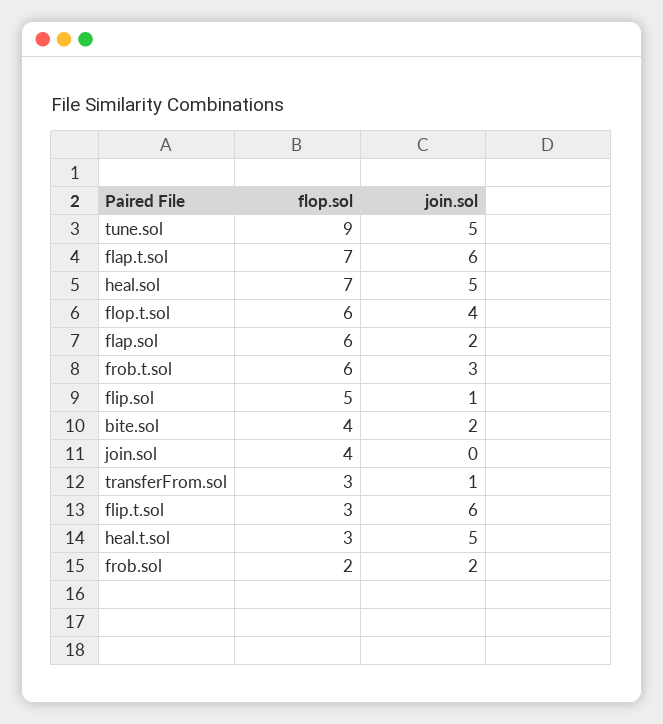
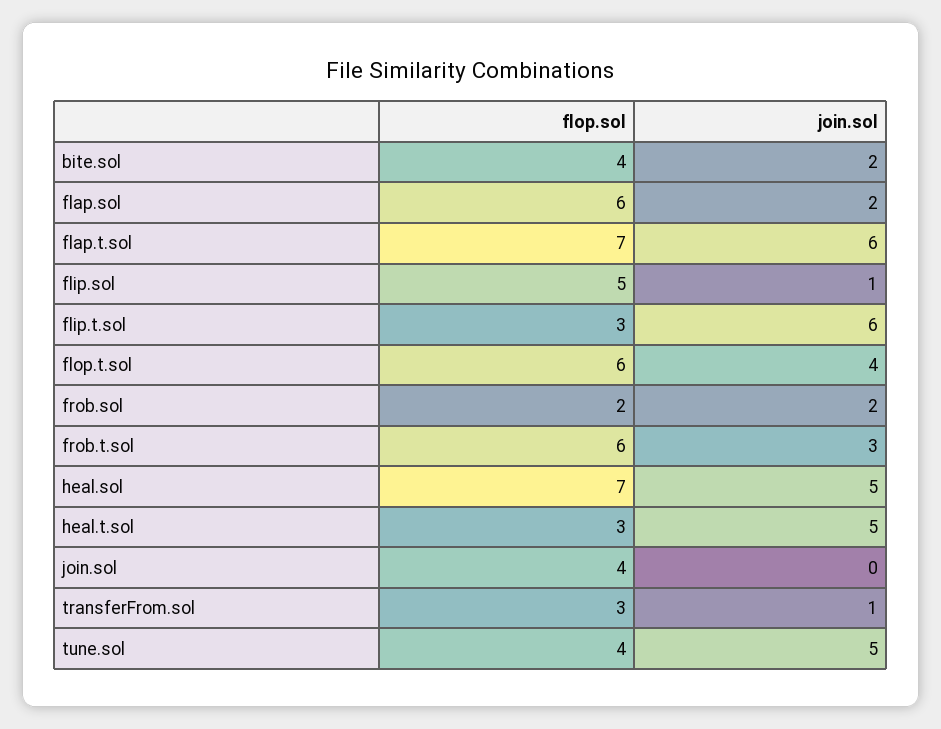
  {
    "flop.sol": {
-     "tune.sol": 9,
+     "tune.sol": 4,
      "flap.t.sol": 7,
      "heal.sol": 7,
      "flop.t.sol": 6,
      "flap.sol": 6,
      "frob.t.sol": 6,
      "flip.sol": 5,
      "bite.sol": 4,
      "join.sol": 4,
      "transferFrom.sol": 3,
      "flip.t.sol": 3,
      "heal.t.sol": 3,
      "frob.sol": 2
    },
    "join.sol": {
      "tune.sol": 5,
      "flap.t.sol": 6,
      "heal.sol": 5,
      "flop.t.sol": 4,
      "flap.sol": 2,
      "frob.t.sol": 3,
      "flip.sol": 1,
      "bite.sol": 2,
      "join.sol": 0,
      "transferFrom.sol": 1,
      "flip.t.sol": 6,
      "heal.t.sol": 5,
      "frob.sol": 2
    }
  }

